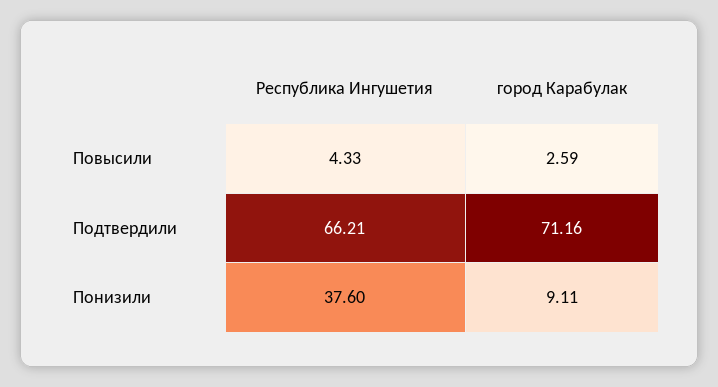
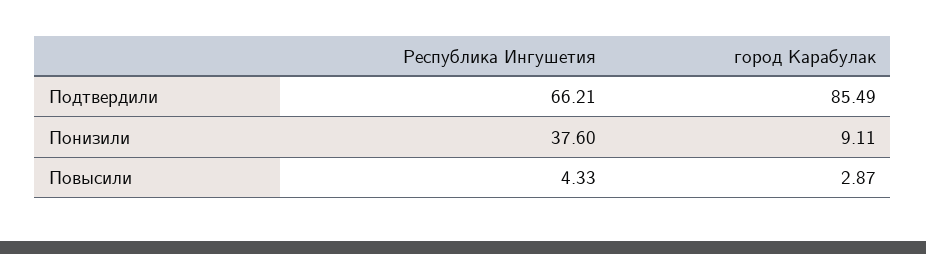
  {
    "Республика Ингушетия": {
      "Повысили": 4.33,
      "Подтвердили": 66.21,
      "Понизили": 37.6
    },
    "город Карабулак": {
-     "Повысили": 2.59,
+     "Повысили": 2.87,
-     "Подтвердили": 71.16,
+     "Подтвердили": 85.49,
      "Понизили": 9.11
    }
  }

